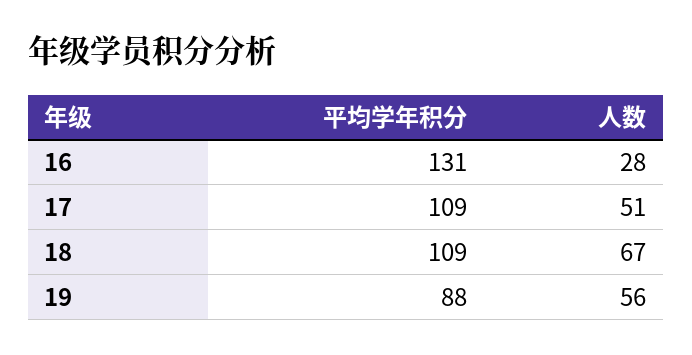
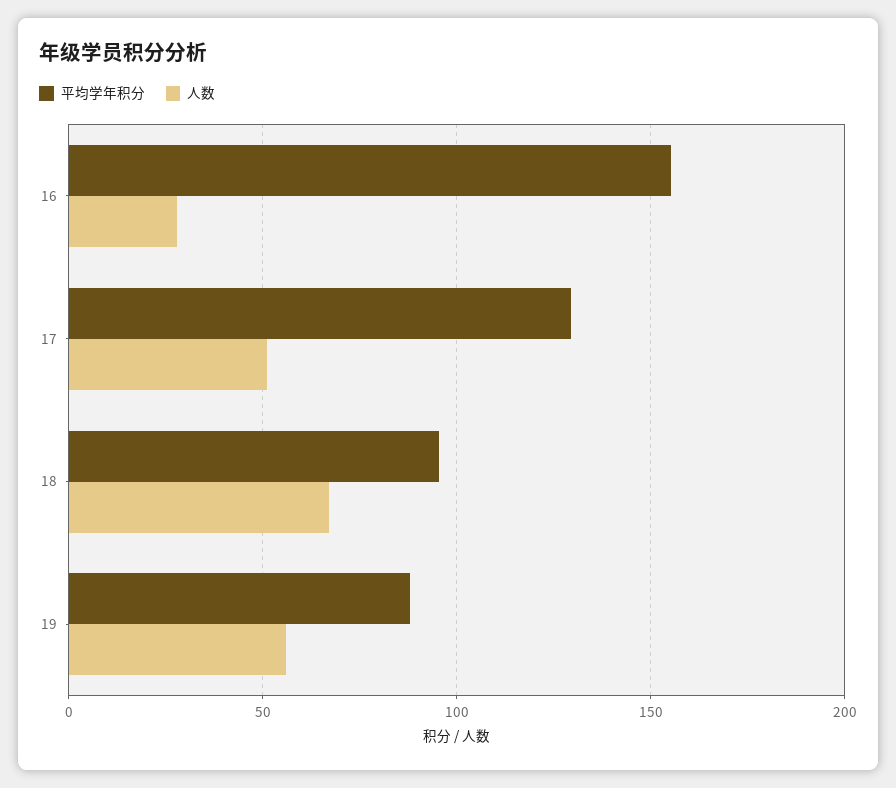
  {
    "平均学年积分": {
-     "16": 131,
+     "16": 155,
-     "17": 109,
+     "17": 130,
-     "18": 109,
+     "18": 95,
      "19": 88
    },
    "人数": {
      "16": 28,
      "17": 51,
      "18": 67,
      "19": 56
    }
  }

